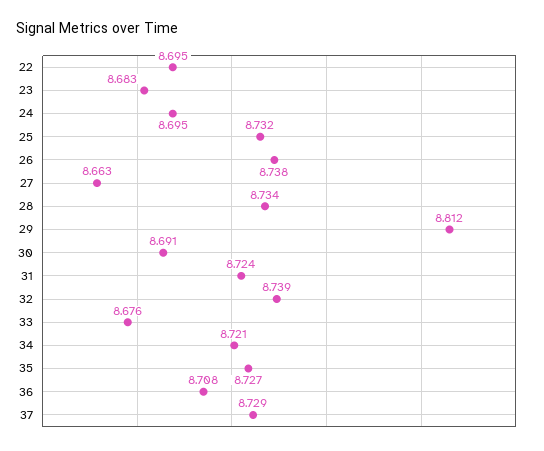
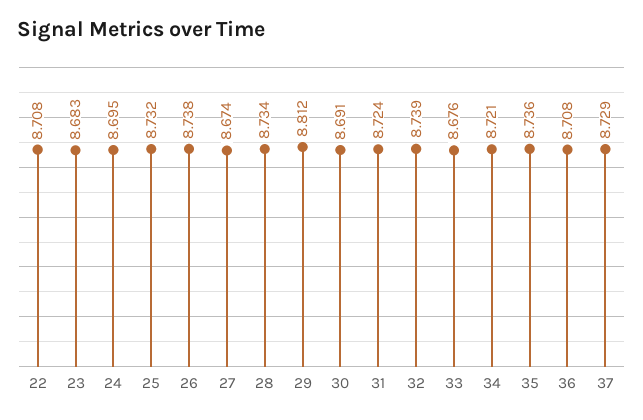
  {
-   "22": 8.695,
+   "22": 8.708,
    "23": 8.683,
    "24": 8.695,
    "25": 8.732,
    "26": 8.738,
-   "27": 8.663,
+   "27": 8.674,
    "28": 8.734,
    "29": 8.812,
    "30": 8.691,
    "31": 8.724,
    "32": 8.739,
    "33": 8.676,
    "34": 8.721,
-   "35": 8.727,
+   "35": 8.736,
    "36": 8.708,
    "37": 8.729
  }

